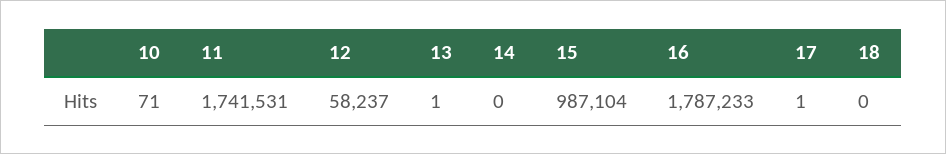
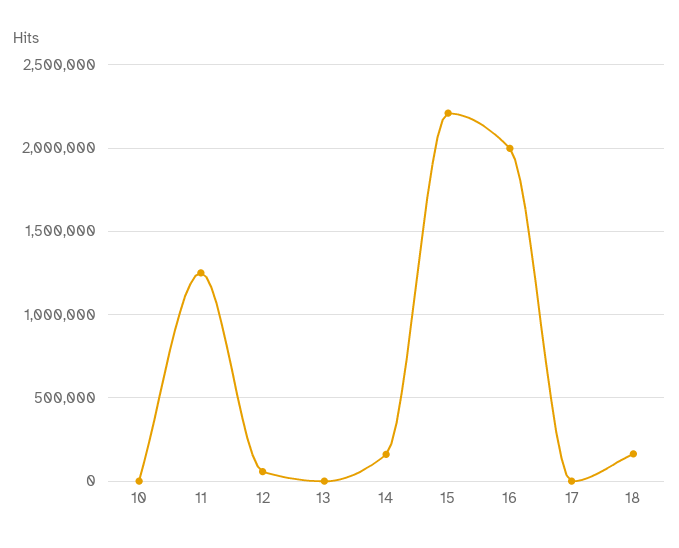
  {
    "10": 71,
-   "11": 1741531,
+   "11": 1250000,
    "12": 58237,
    "13": 1,
-   "14": 0,
+   "14": 150000,
-   "15": 987104,
+   "15": 2200000,
-   "16": 1787233,
+   "16": 2000000,
    "17": 1,
-   "18": 0
+   "18": 150000
  }

